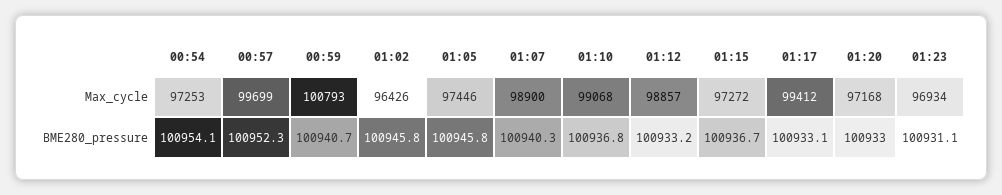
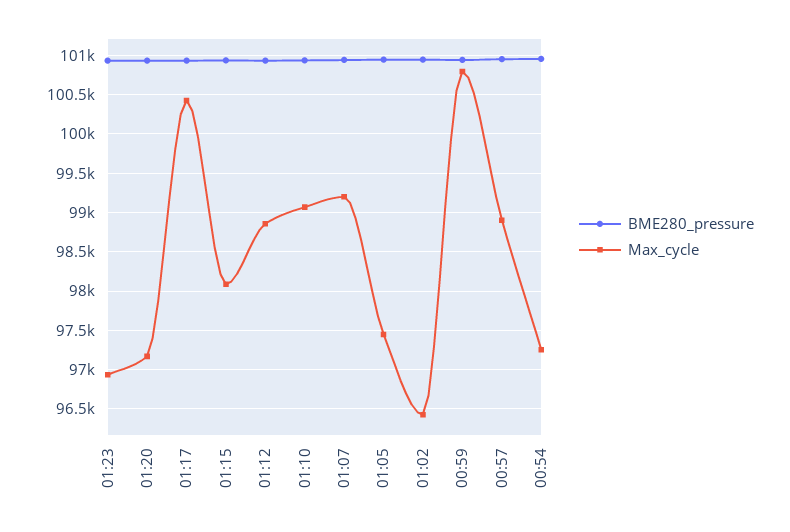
  {
    "Max_cycle": {
      "00:54": 97253,
-     "00:57": 99699,
+     "00:57": 98900,
      "00:59": 100793,
      "01:02": 96426,
      "01:05": 97446,
-     "01:07": 98900,
+     "01:07": 99200,
      "01:10": 99068,
      "01:12": 98857,
-     "01:15": 97272,
+     "01:15": 98100,
-     "01:17": 99412,
+     "01:17": 100400,
      "01:20": 97168,
      "01:23": 96934
    },
    "BME280_pressure": {
      "00:54": 100954.1,
      "00:57": 100952.3,
      "00:59": 100940.7,
      "01:02": 100945.8,
      "01:05": 100945.8,
      "01:07": 100940.3,
      "01:10": 100936.8,
      "01:12": 100933.2,
      "01:15": 100936.7,
      "01:17": 100933.1,
      "01:20": 100933,
      "01:23": 100931.1
    }
  }

